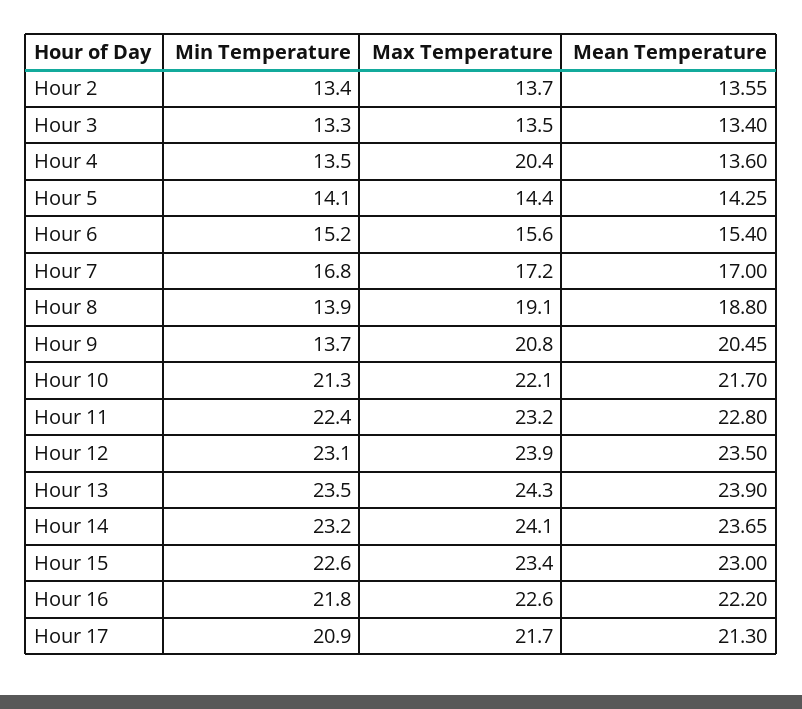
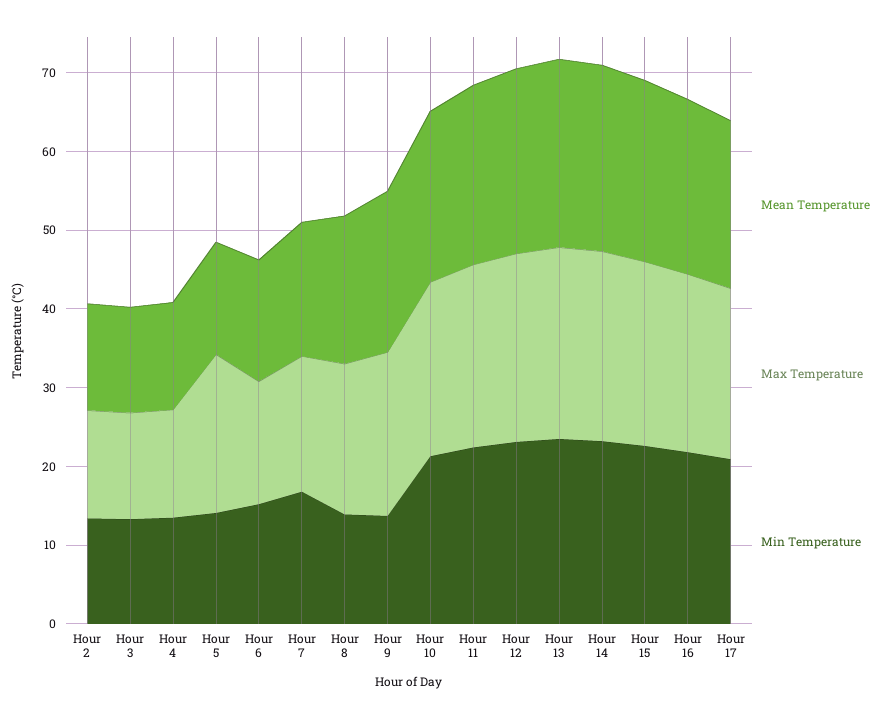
  {
    "Min Temperature": {
      "Hour 2": 13.4,
      "Hour 3": 13.3,
      "Hour 4": 13.5,
      "Hour 5": 14.1,
      "Hour 6": 15.2,
      "Hour 7": 16.8,
      "Hour 8": 13.9,
      "Hour 9": 13.7,
      "Hour 10": 21.3,
      "Hour 11": 22.4,
      "Hour 12": 23.1,
      "Hour 13": 23.5,
      "Hour 14": 23.2,
      "Hour 15": 22.6,
      "Hour 16": 21.8,
      "Hour 17": 20.9
    },
    "Max Temperature": {
      "Hour 2": 13.7,
      "Hour 3": 13.5,
-     "Hour 4": 20.4,
+     "Hour 4": 14,
-     "Hour 5": 14.4,
+     "Hour 5": 20,
      "Hour 6": 15.6,
      "Hour 7": 17.2,
      "Hour 8": 19.1,
      "Hour 9": 20.8,
      "Hour 10": 22.1,
      "Hour 11": 23.2,
      "Hour 12": 23.9,
      "Hour 13": 24.3,
      "Hour 14": 24.1,
      "Hour 15": 23.4,
      "Hour 16": 22.6,
      "Hour 17": 21.7
    },
    "Mean Temperature": {
      "Hour 2": 13.55,
      "Hour 3": 13.4,
      "Hour 4": 13.6,
      "Hour 5": 14.25,
      "Hour 6": 15.4,
      "Hour 7": 17,
      "Hour 8": 18.8,
      "Hour 9": 20.45,
      "Hour 10": 21.7,
      "Hour 11": 22.8,
      "Hour 12": 23.5,
      "Hour 13": 23.9,
      "Hour 14": 23.65,
      "Hour 15": 23,
      "Hour 16": 22.2,
      "Hour 17": 21.3
    }
  }

